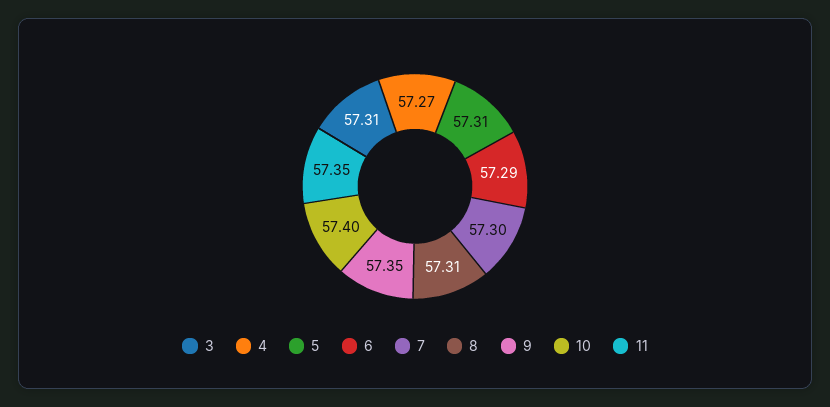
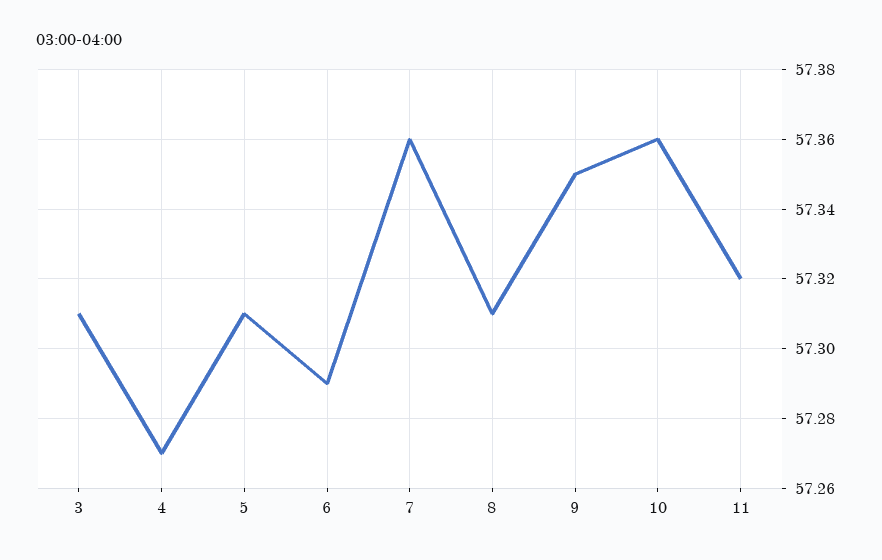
  {
    "3": 57.31,
    "4": 57.27,
    "5": 57.31,
    "6": 57.29,
-   "7": 57.3,
+   "7": 57.36,
    "8": 57.31,
    "9": 57.35,
-   "10": 57.4,
+   "10": 57.36,
-   "11": 57.35
+   "11": 57.32
  }

